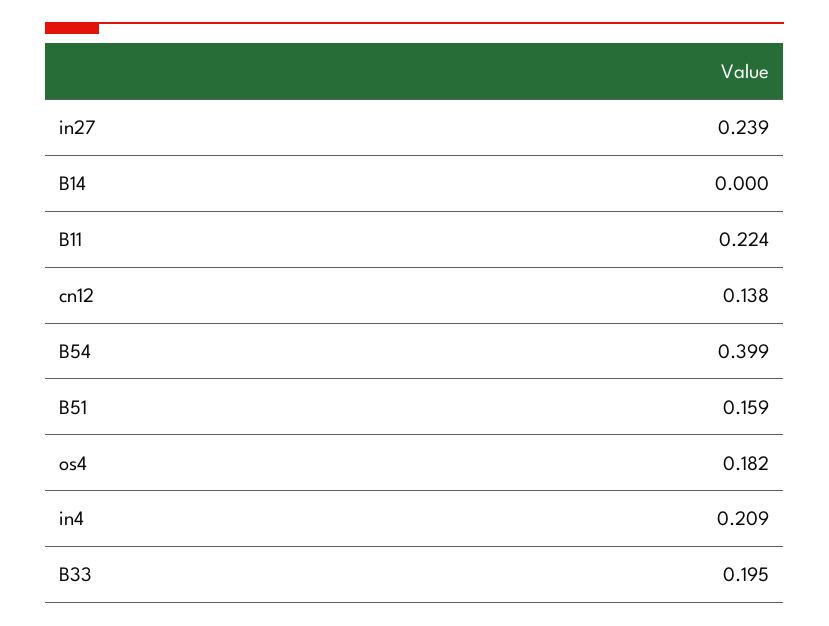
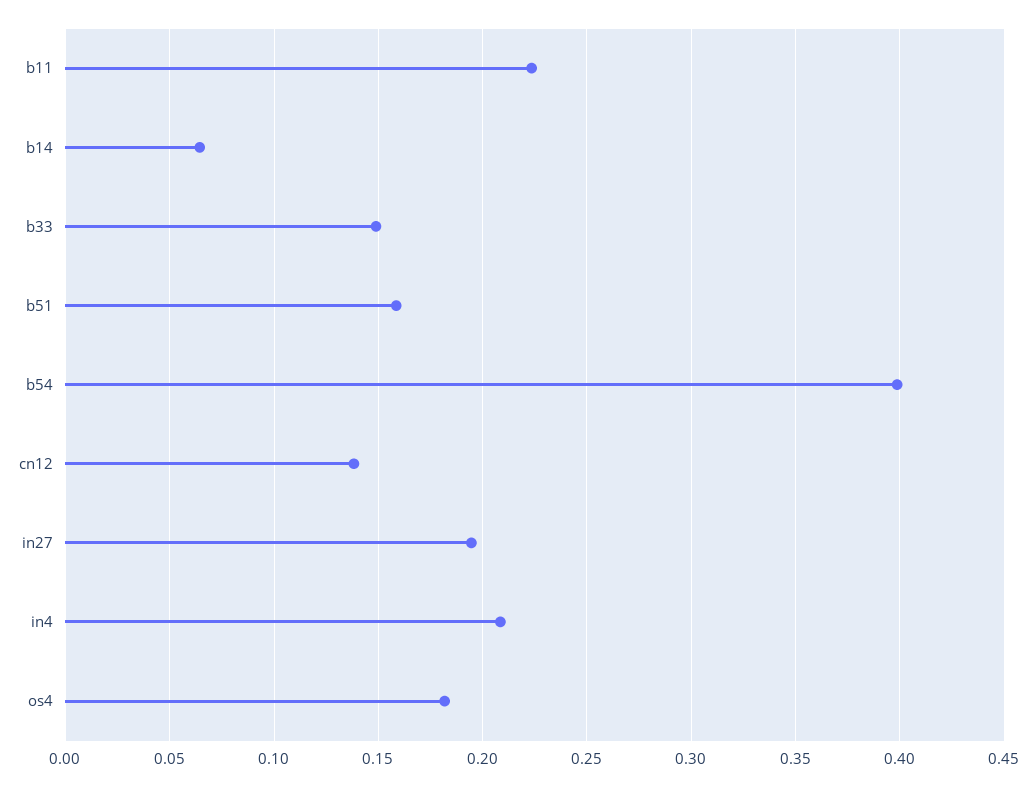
  {
-   "in27": 0.239,
+   "in27": 0.195,
-   "B14": 0,
+   "B14": 0.065,
    "B11": 0.224,
    "cn12": 0.138,
    "B54": 0.399,
    "B51": 0.159,
    "os4": 0.182,
    "in4": 0.209,
-   "B33": 0.195
+   "B33": 0.15
  }

